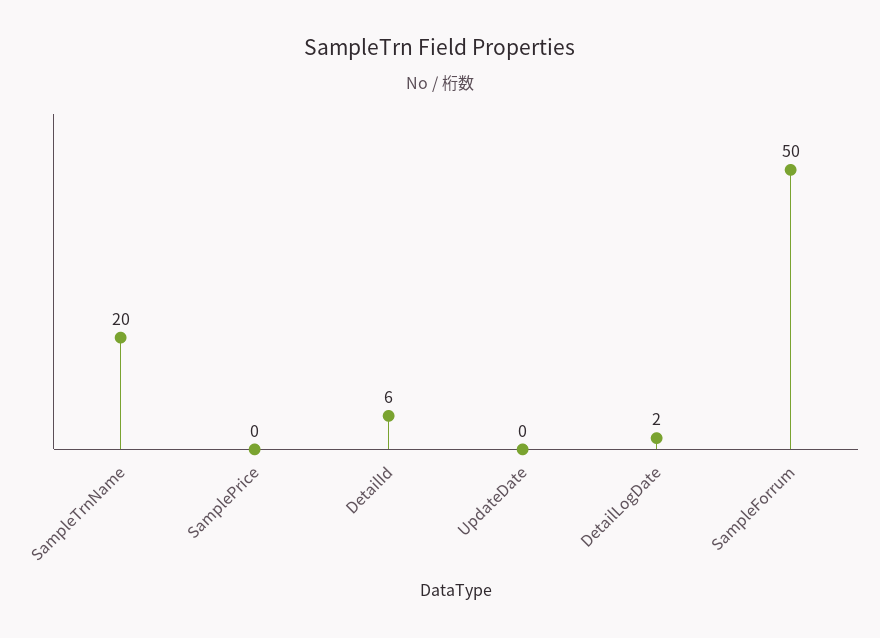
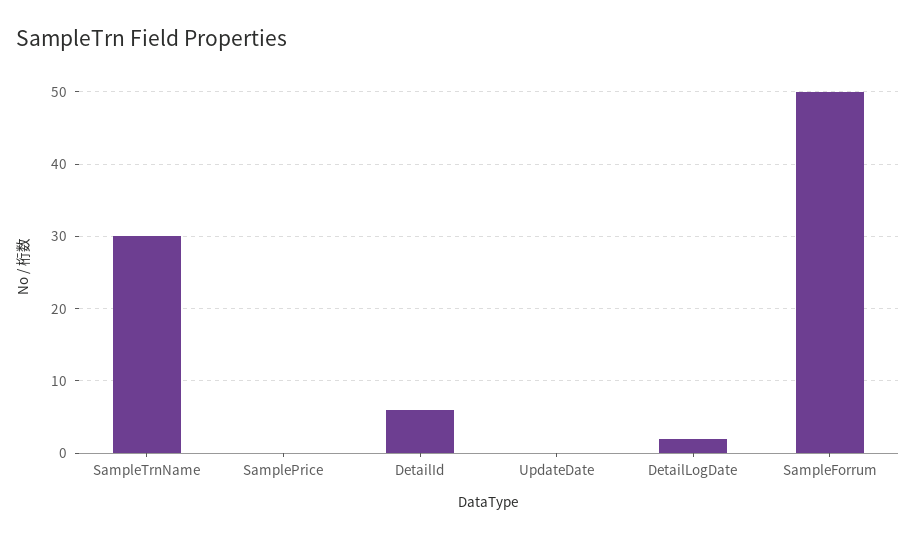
  {
-   "SampleTrnName": 20,
+   "SampleTrnName": 30,
    "SamplePrice": 0,
    "DetailId": 6,
    "UpdateDate": 0,
    "DetailLogDate": 2,
    "SampleForrum": 50
  }

